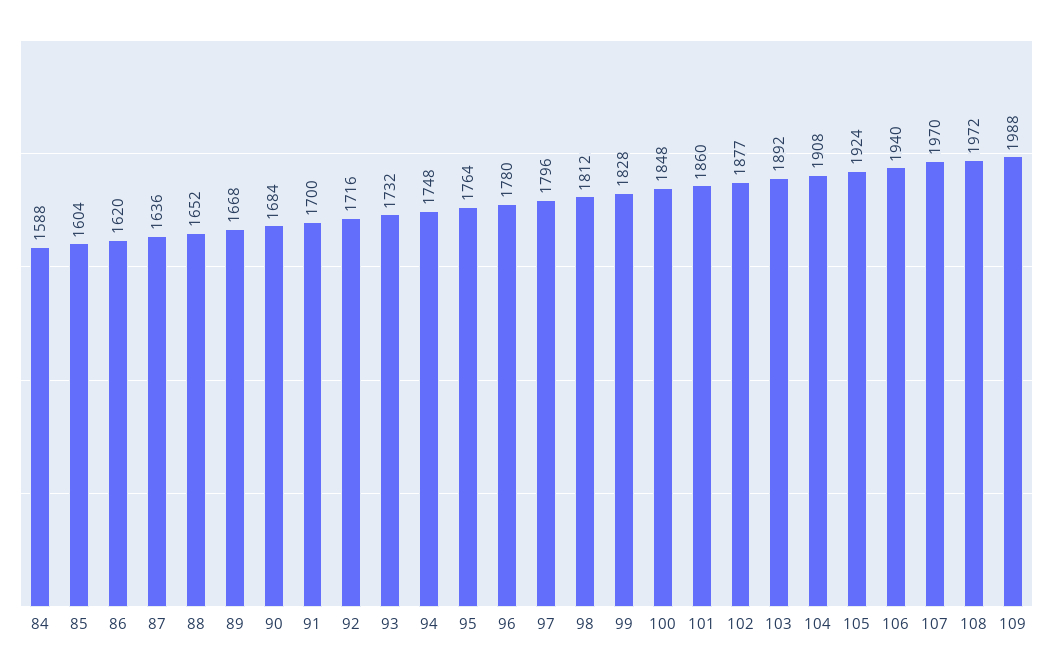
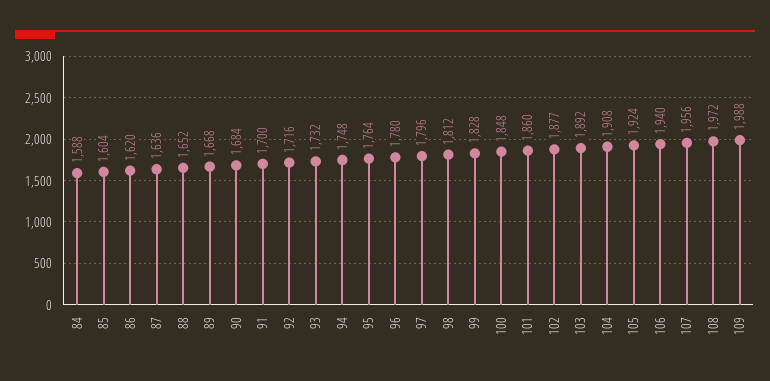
  {
    "84": 1588,
    "85": 1604,
    "86": 1620,
    "87": 1636,
    "88": 1652,
    "89": 1668,
    "90": 1684,
    "91": 1700,
    "92": 1716,
    "93": 1732,
    "94": 1748,
    "95": 1764,
    "96": 1780,
    "97": 1796,
    "98": 1812,
    "99": 1828,
    "100": 1848,
    "101": 1860,
    "102": 1877,
    "103": 1892,
    "104": 1908,
    "105": 1924,
    "106": 1940,
-   "107": 1970,
+   "107": 1956,
    "108": 1972,
    "109": 1988
  }

